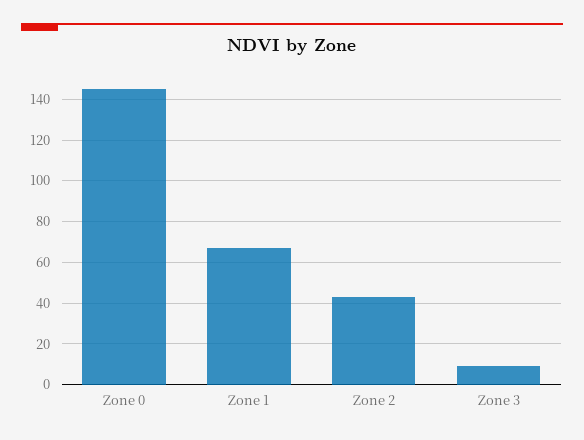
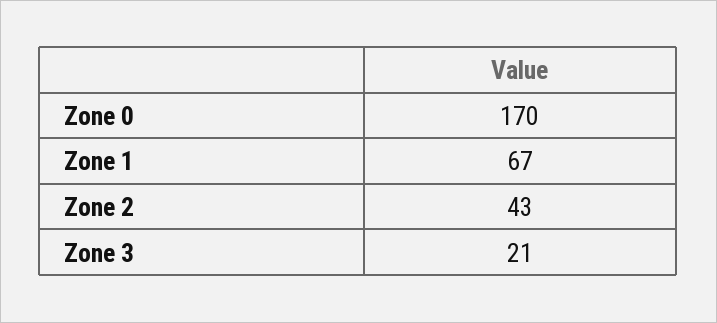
  {
-   "Zone 0": 145,
+   "Zone 0": 170,
    "Zone 1": 67,
    "Zone 2": 43,
-   "Zone 3": 10
+   "Zone 3": 21
  }

